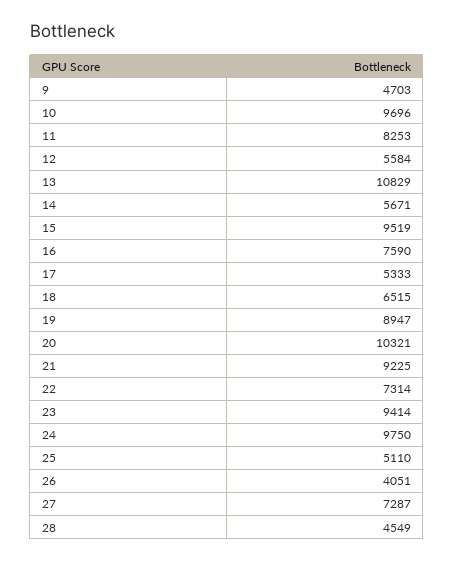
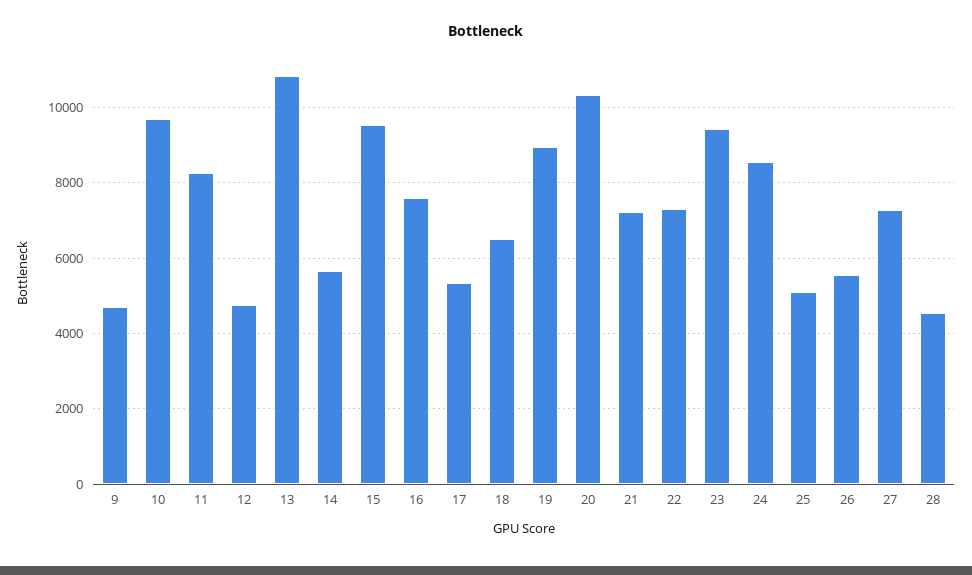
  {
    "9": 4703,
    "10": 9696,
    "11": 8253,
-   "12": 5584,
+   "12": 4800,
    "13": 10829,
    "14": 5671,
    "15": 9519,
    "16": 7590,
    "17": 5333,
    "18": 6515,
    "19": 8947,
    "20": 10321,
-   "21": 9225,
+   "21": 7200,
    "22": 7314,
    "23": 9414,
-   "24": 9750,
+   "24": 8600,
    "25": 5110,
-   "26": 4051,
+   "26": 5600,
    "27": 7287,
    "28": 4549
  }

